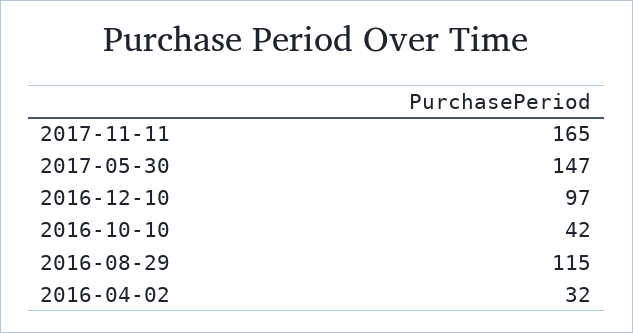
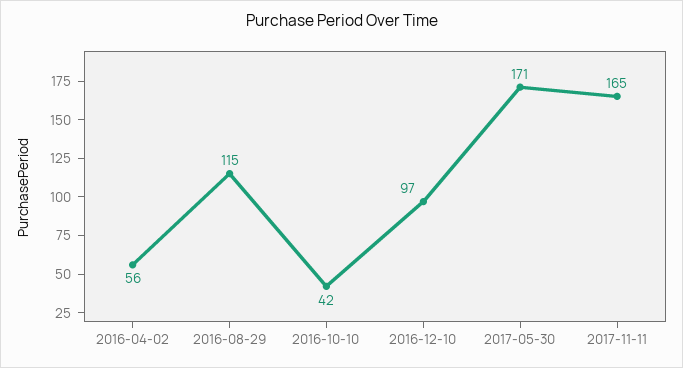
  {
    "2017-11-11": 165,
-   "2017-05-30": 147,
+   "2017-05-30": 171,
    "2016-12-10": 97,
    "2016-10-10": 42,
    "2016-08-29": 115,
-   "2016-04-02": 32
+   "2016-04-02": 56
  }

